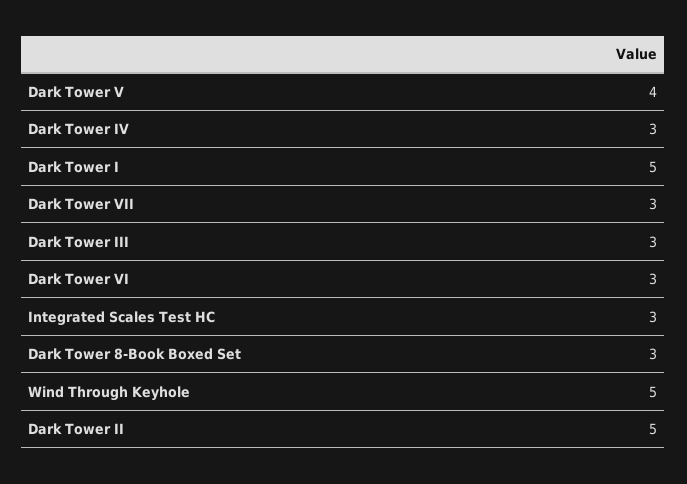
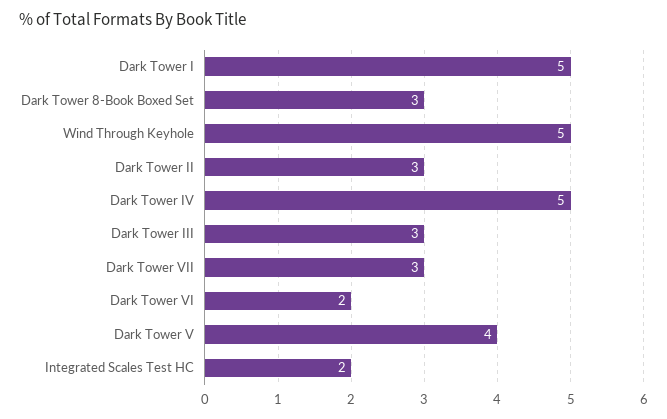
  {
    "Dark Tower V": 4,
-   "Dark Tower IV": 3,
+   "Dark Tower IV": 5,
    "Dark Tower I": 5,
    "Dark Tower VII": 3,
    "Dark Tower III": 3,
-   "Dark Tower VI": 3,
+   "Dark Tower VI": 2,
-   "Integrated Scales Test HC": 3,
+   "Integrated Scales Test HC": 2,
    "Dark Tower 8-Book Boxed Set": 3,
    "Wind Through Keyhole": 5,
-   "Dark Tower II": 5
+   "Dark Tower II": 3
  }

